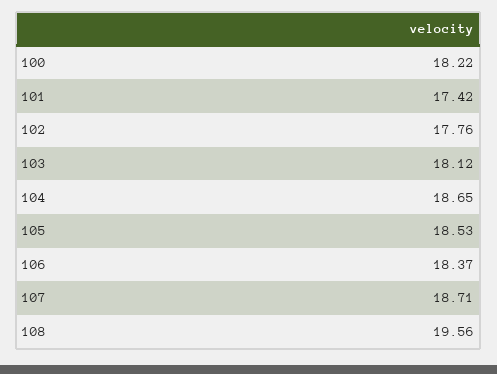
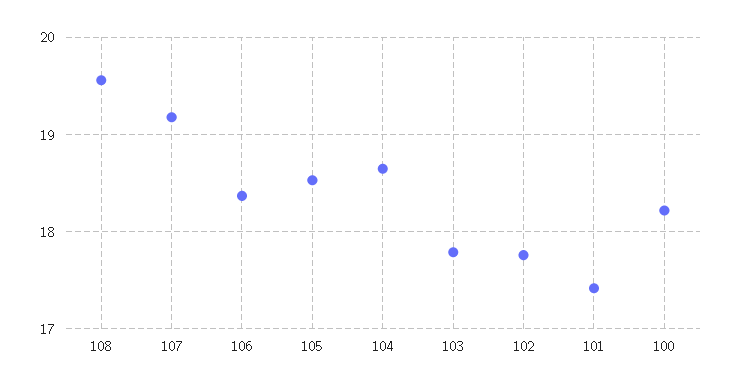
  {
    "100": 18.22,
    "101": 17.42,
    "102": 17.76,
-   "103": 18.12,
+   "103": 17.8,
    "104": 18.65,
    "105": 18.53,
    "106": 18.37,
-   "107": 18.71,
+   "107": 19.2,
    "108": 19.56
  }

